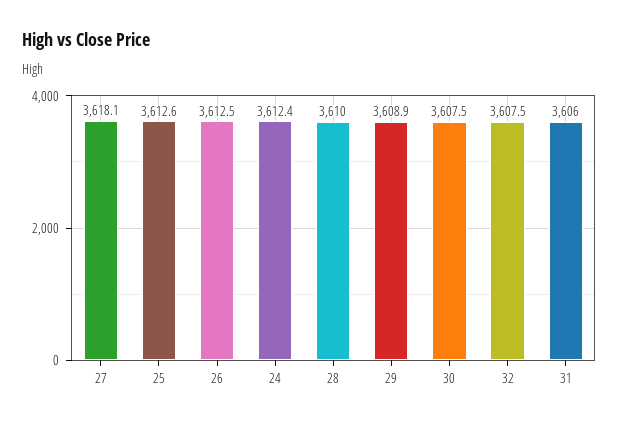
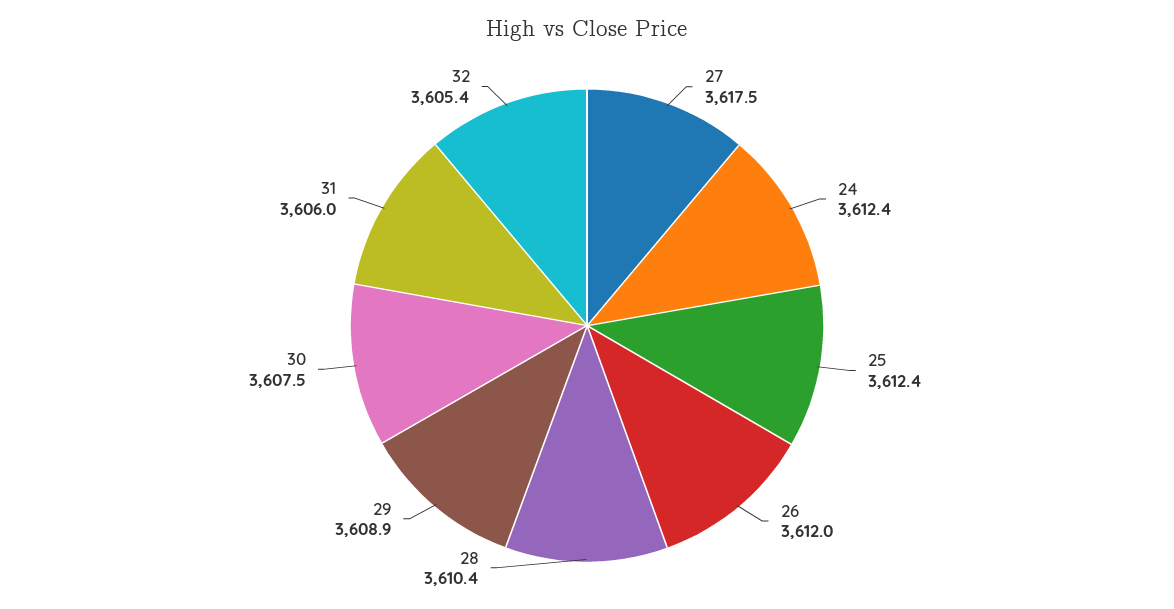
  {
-   "27": 3618.1,
+   "27": 3617.5,
-   "25": 3612.6,
+   "25": 3612.4,
-   "26": 3612.5,
+   "26": 3612,
    "24": 3612.4,
-   "28": 3610,
+   "28": 3610.4,
    "29": 3608.9,
    "30": 3607.5,
-   "32": 3607.5,
+   "32": 3605.4,
    "31": 3606
  }

